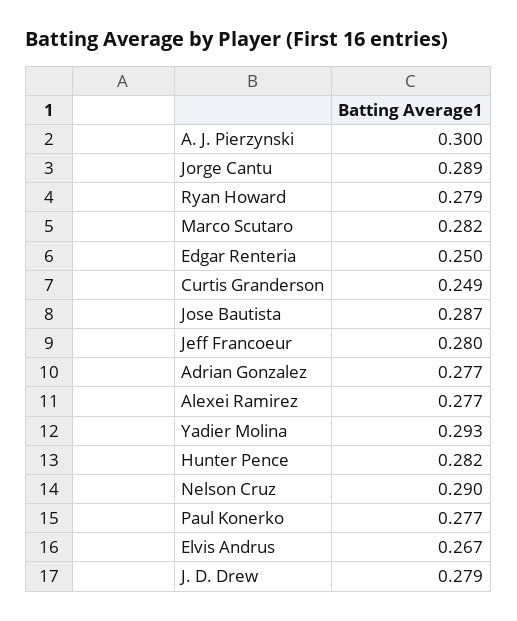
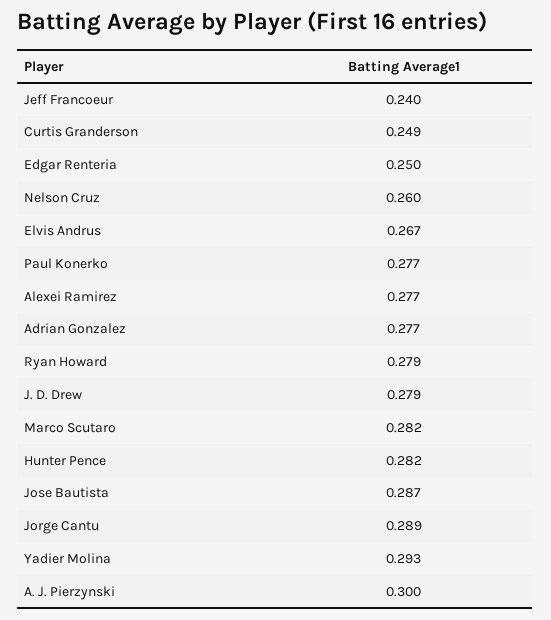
  {
    "A. J. Pierzynski": 0.3,
    "Jorge Cantu": 0.289,
    "Ryan Howard": 0.279,
    "Marco Scutaro": 0.282,
    "Edgar Renteria": 0.25,
    "Curtis Granderson": 0.249,
    "Jose Bautista": 0.287,
-   "Jeff Francoeur": 0.28,
+   "Jeff Francoeur": 0.24,
    "Adrian Gonzalez": 0.277,
    "Alexei Ramirez": 0.277,
    "Yadier Molina": 0.293,
    "Hunter Pence": 0.282,
-   "Nelson Cruz": 0.29,
+   "Nelson Cruz": 0.26,
    "Paul Konerko": 0.277,
    "Elvis Andrus": 0.267,
    "J. D. Drew": 0.279
  }

